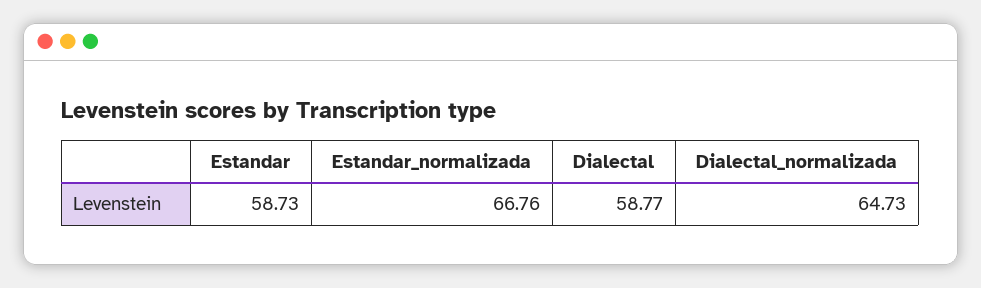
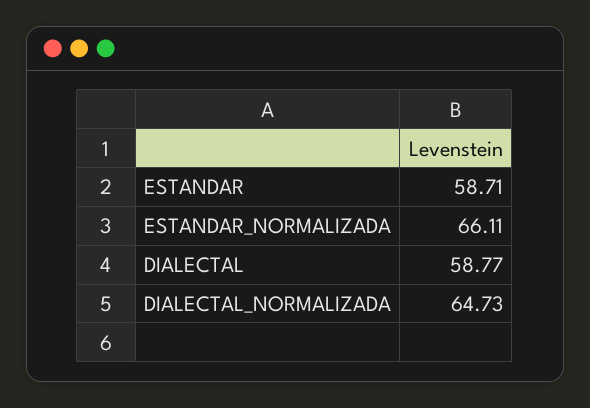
  {
-   "Estandar": 58.73,
+   "Estandar": 58.71,
-   "Estandar_normalizada": 66.76,
+   "Estandar_normalizada": 66.11,
    "Dialectal": 58.77,
    "Dialectal_normalizada": 64.73
  }

